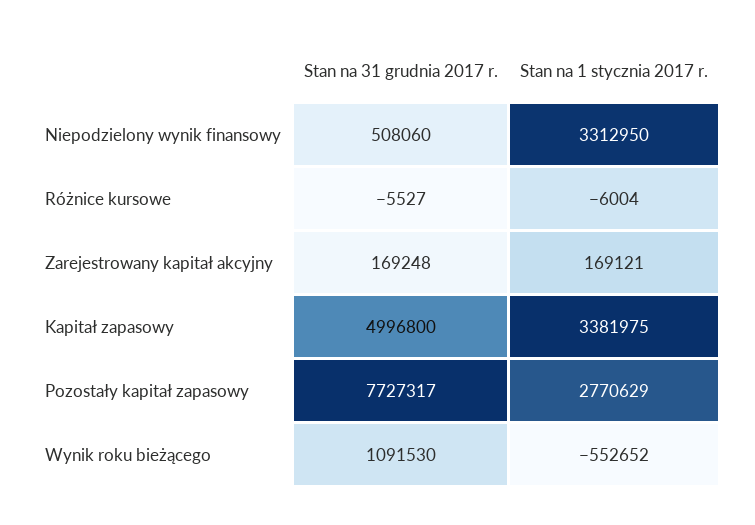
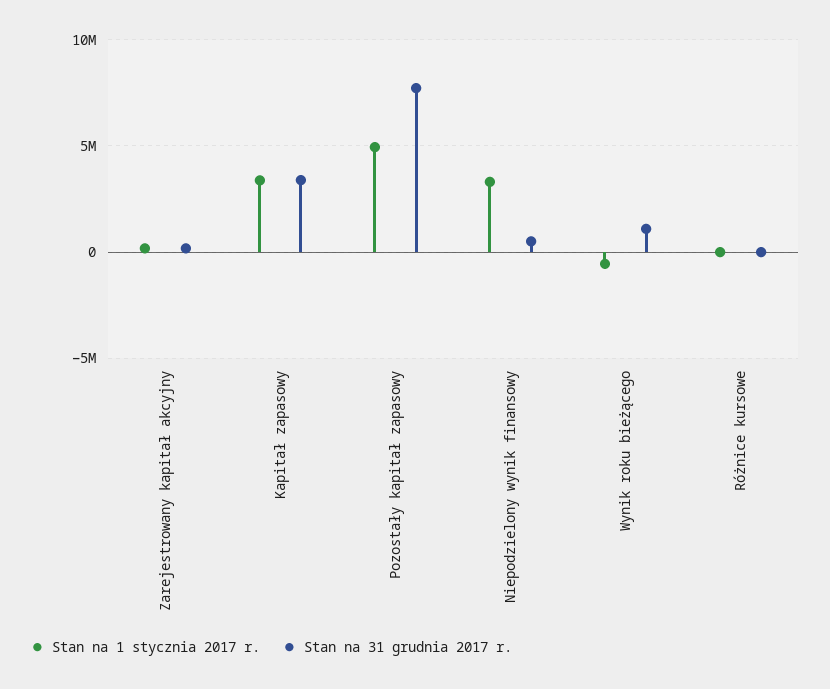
  {
    "Stan na 31 grudnia 2017 r.": {
      "Niepodzielony wynik finansowy": 508060,
      "Różnice kursowe": -5527,
      "Zarejestrowany kapitał akcyjny": 169248,
-     "Kapitał zapasowy": 4996800,
+     "Kapitał zapasowy": 3500000,
      "Pozostały kapitał zapasowy": 7727317,
      "Wynik roku bieżącego": 1091530
    },
    "Stan na 1 stycznia 2017 r.": {
      "Niepodzielony wynik finansowy": 3312950,
      "Różnice kursowe": -6004,
      "Zarejestrowany kapitał akcyjny": 169121,
      "Kapitał zapasowy": 3381975,
-     "Pozostały kapitał zapasowy": 2770629,
+     "Pozostały kapitał zapasowy": 5000000,
      "Wynik roku bieżącego": -552652
    }
  }

